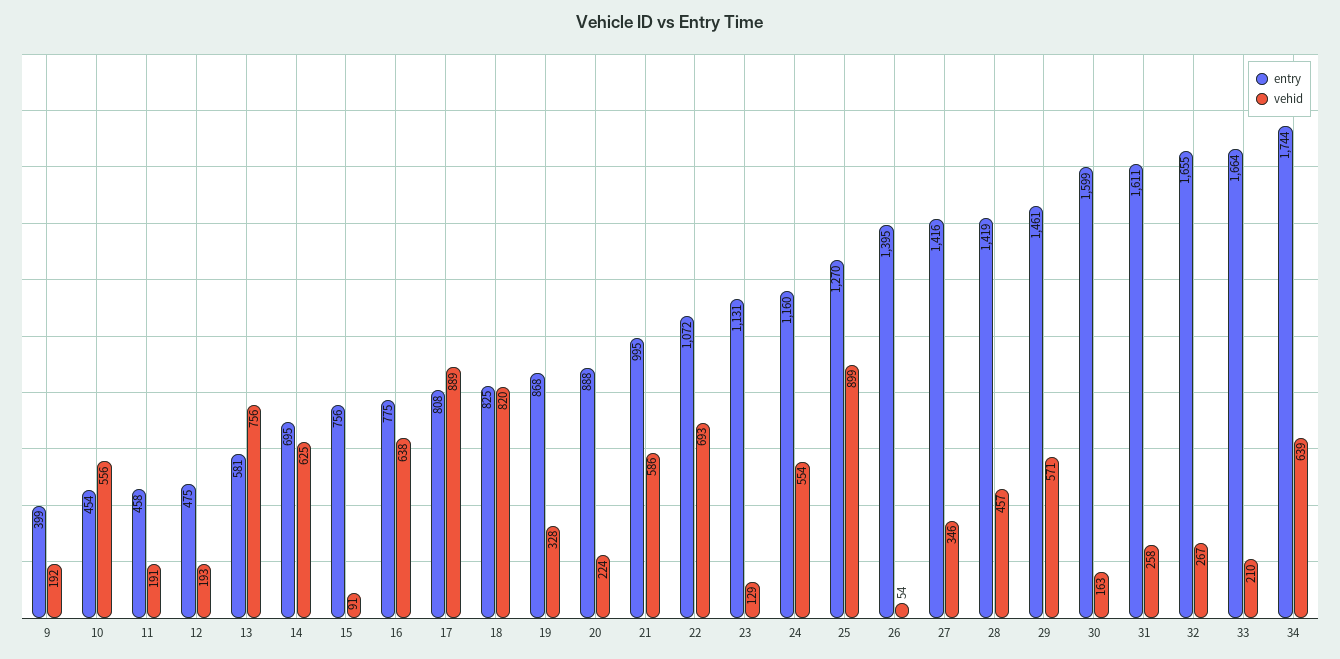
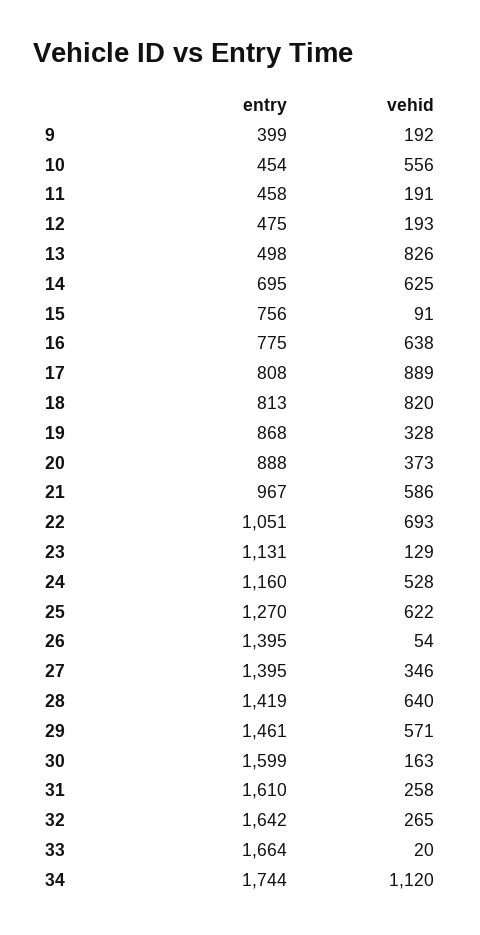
  {
    "entry": {
      "9": 399,
      "10": 454,
      "11": 458,
      "12": 475,
-     "13": 581,
+     "13": 498,
      "14": 695,
      "15": 756,
      "16": 775,
      "17": 808,
-     "18": 825,
+     "18": 813,
      "19": 868,
      "20": 888,
-     "21": 995,
+     "21": 967,
-     "22": 1072,
+     "22": 1051,
      "23": 1131,
      "24": 1160,
      "25": 1270,
      "26": 1395,
-     "27": 1416,
+     "27": 1395,
      "28": 1419,
      "29": 1461,
      "30": 1599,
-     "31": 1611,
+     "31": 1610,
-     "32": 1655,
+     "32": 1642,
      "33": 1664,
      "34": 1744
    },
    "vehid": {
      "9": 192,
      "10": 556,
      "11": 191,
      "12": 193,
-     "13": 756,
+     "13": 826,
      "14": 625,
      "15": 91,
      "16": 638,
      "17": 889,
      "18": 820,
      "19": 328,
-     "20": 224,
+     "20": 373,
      "21": 586,
      "22": 693,
      "23": 129,
-     "24": 554,
+     "24": 528,
-     "25": 899,
+     "25": 622,
      "26": 54,
      "27": 346,
-     "28": 457,
+     "28": 640,
      "29": 571,
      "30": 163,
      "31": 258,
-     "32": 267,
+     "32": 265,
-     "33": 210,
+     "33": 20,
-     "34": 639
+     "34": 1120
    }
  }

